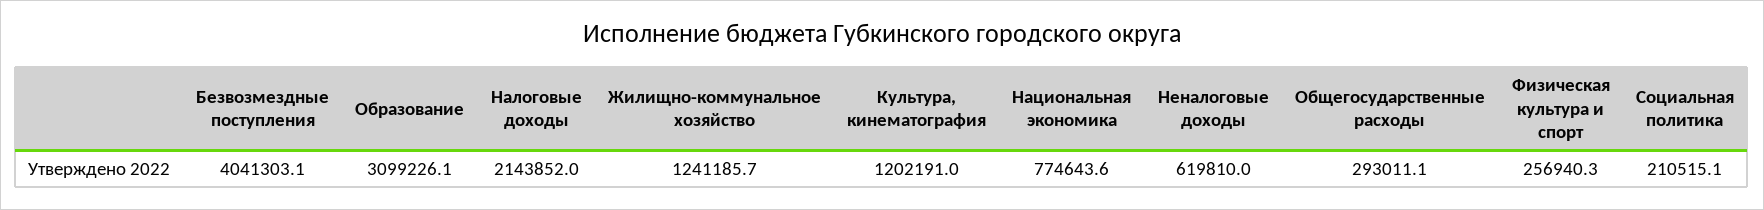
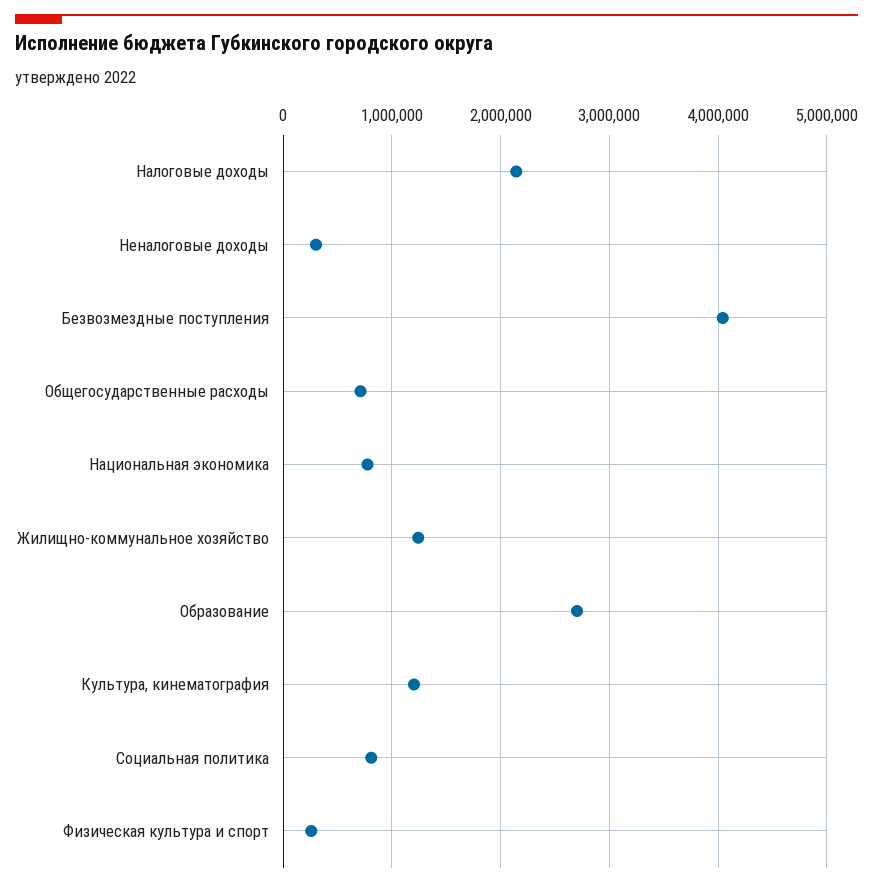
  {
    "Безвозмездные поступления": 4041303.1,
-   "Образование": 3099226.1,
+   "Образование": 2700000,
    "Налоговые доходы": 2143852,
    "Жилищно-коммунальное хозяйство": 1241185.7,
    "Культура, кинематография": 1202191,
    "Национальная экономика": 774643.6,
-   "Неналоговые доходы": 619810,
+   "Неналоговые доходы": 300000,
-   "Общегосударственные расходы": 293011.1,
+   "Общегосударственные расходы": 700000,
    "Физическая культура и спорт": 256940.3,
-   "Социальная политика": 210515.1
+   "Социальная политика": 800000
  }

